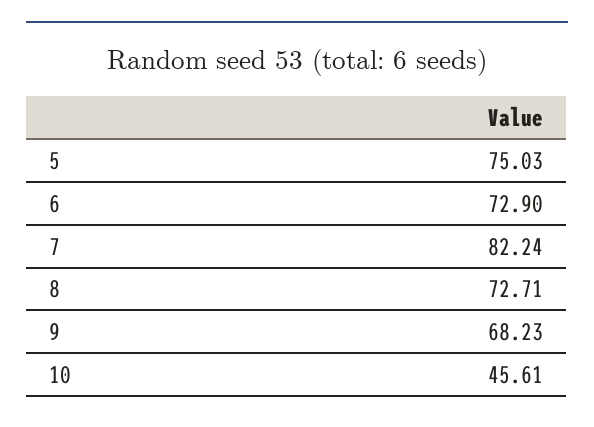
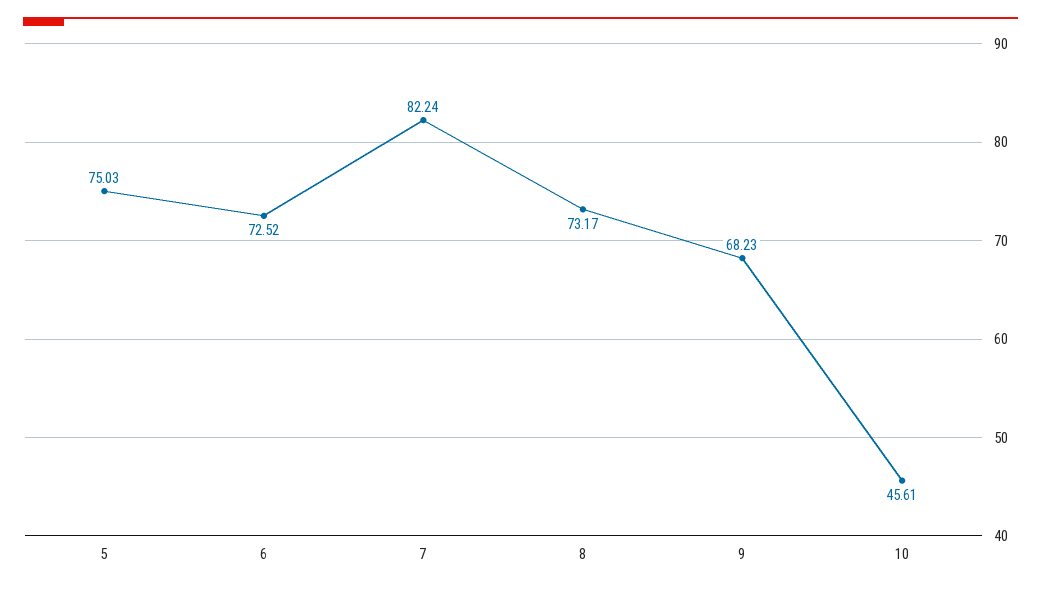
  {
    "5": 75.03,
-   "6": 72.9,
+   "6": 72.52,
    "7": 82.24,
-   "8": 72.71,
+   "8": 73.17,
    "9": 68.23,
    "10": 45.61
  }

